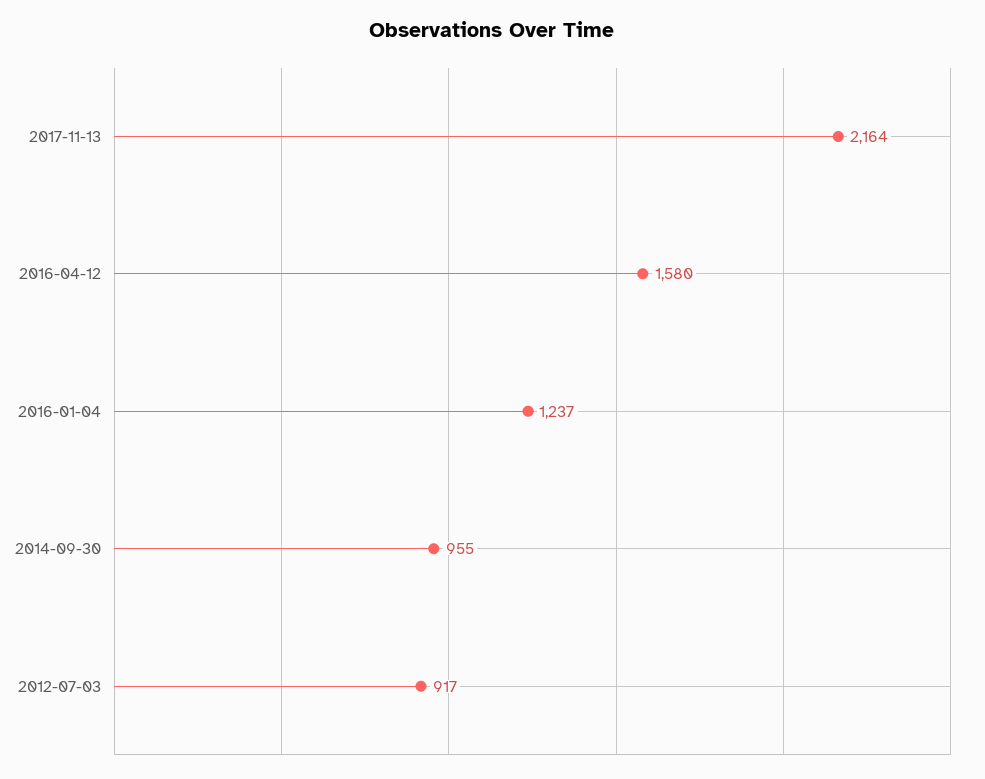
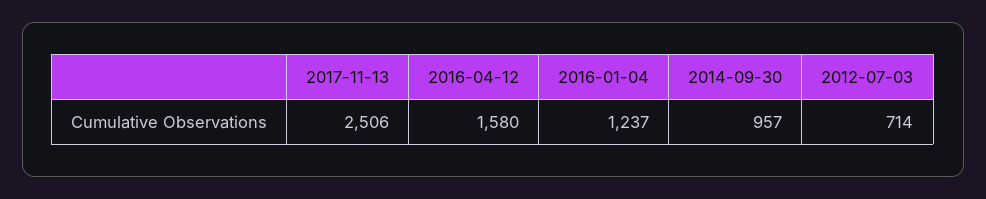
  {
-   "2017-11-13": 2164,
+   "2017-11-13": 2506,
    "2016-04-12": 1580,
    "2016-01-04": 1237,
-   "2014-09-30": 955,
+   "2014-09-30": 957,
-   "2012-07-03": 917
+   "2012-07-03": 714
  }

